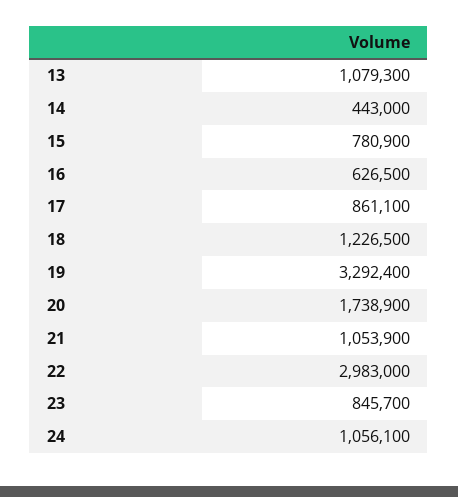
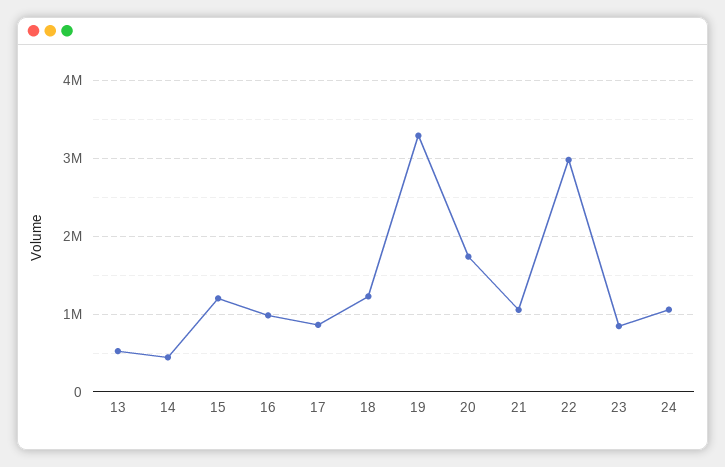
  {
-   "13": 1079300,
+   "13": 500000,
    "14": 443000,
-   "15": 780900,
+   "15": 1200000,
-   "16": 626500,
+   "16": 1000000,
    "17": 861100,
    "18": 1226500,
    "19": 3292400,
    "20": 1738900,
    "21": 1053900,
    "22": 2983000,
    "23": 845700,
    "24": 1056100
  }

